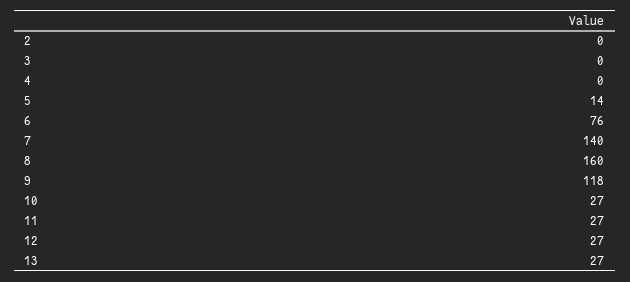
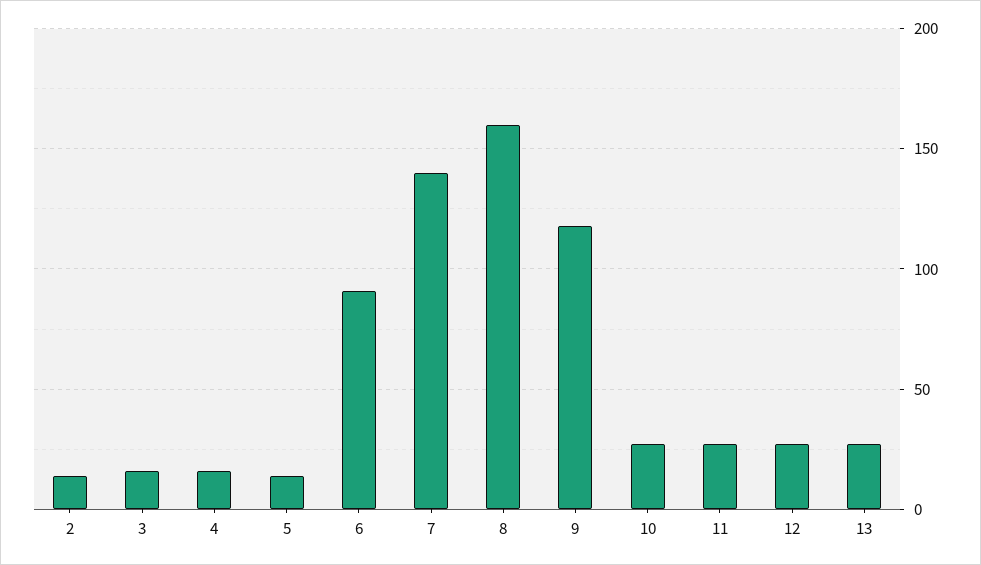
  {
-   "2": 0,
+   "2": 15,
-   "3": 0,
+   "3": 15,
-   "4": 0,
+   "4": 15,
    "5": 14,
-   "6": 76,
+   "6": 90,
    "7": 140,
    "8": 160,
    "9": 118,
    "10": 27,
    "11": 27,
    "12": 27,
    "13": 27
  }

